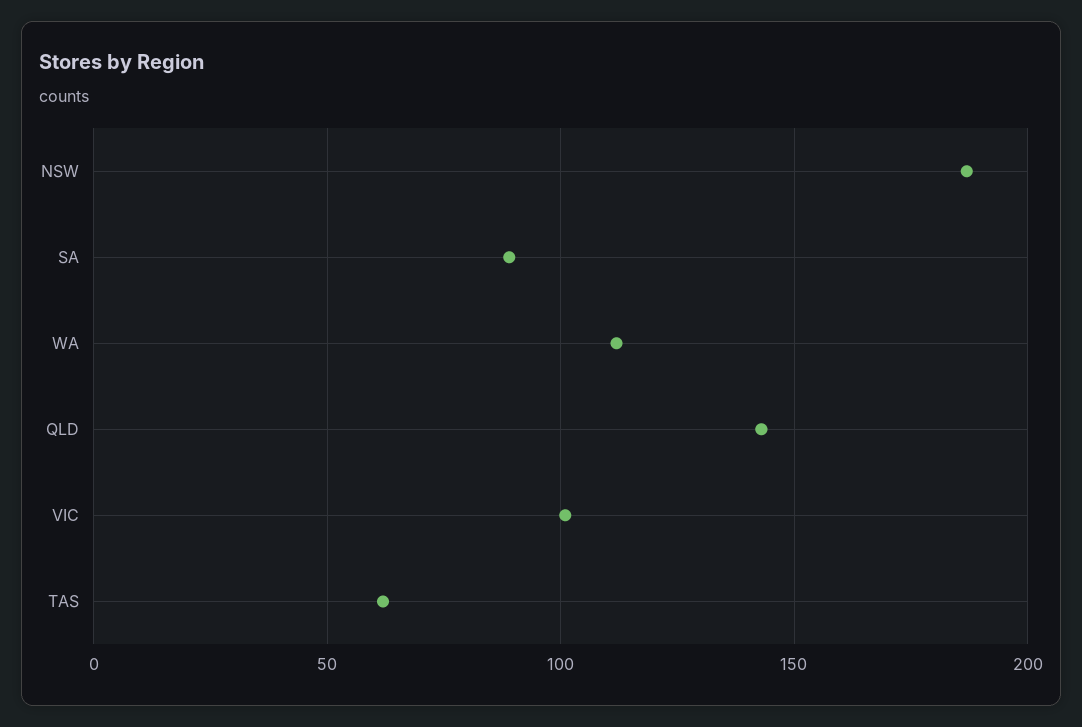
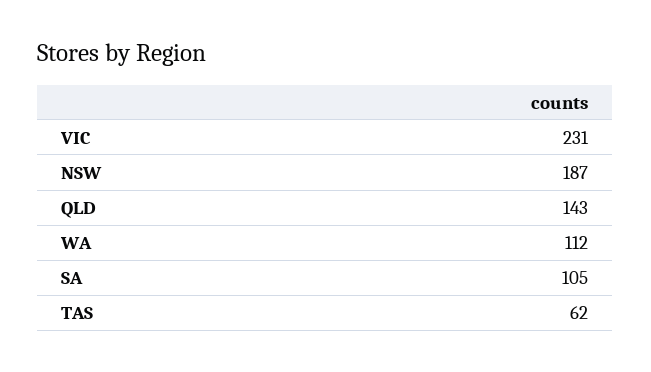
  {
    "NSW": 187,
-   "SA": 90,
+   "SA": 105,
    "WA": 112,
    "QLD": 143,
-   "VIC": 100,
+   "VIC": 231,
    "TAS": 62
  }

